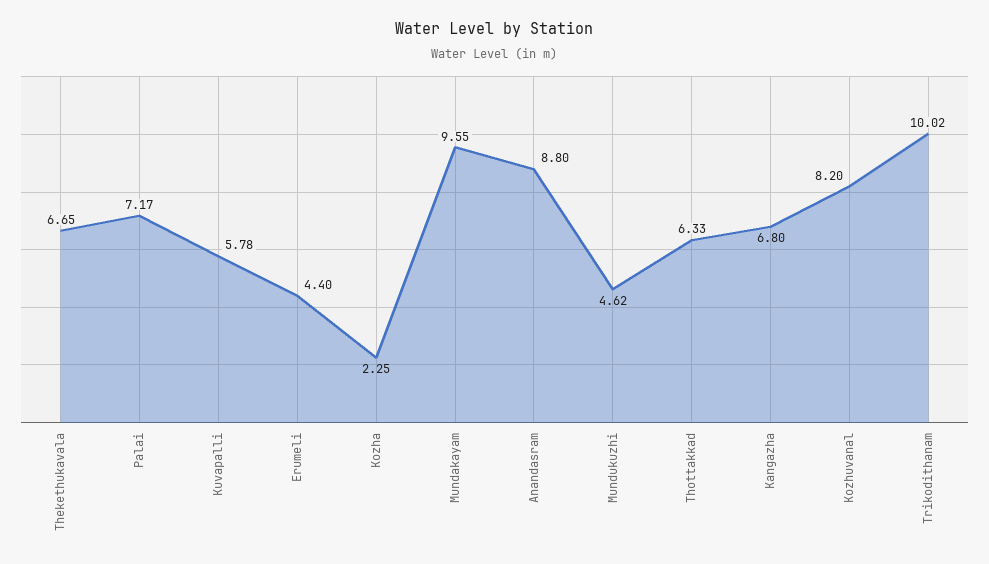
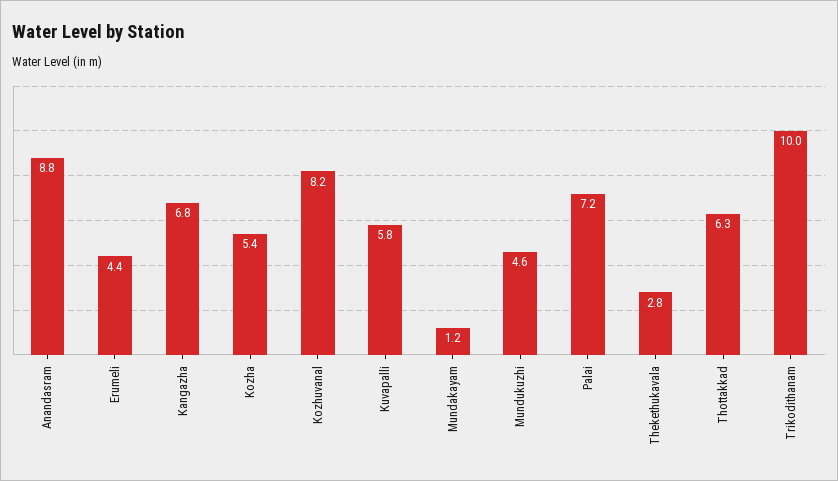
  {
-   "Thekethukavala": 6.65,
+   "Thekethukavala": 2.8,
    "Palai": 7.17,
    "Kuvapalli": 5.78,
    "Erumeli": 4.4,
-   "Kozha": 2.25,
+   "Kozha": 5.4,
-   "Mundakayam": 9.55,
+   "Mundakayam": 1.2,
    "Anandasram": 8.8,
    "Mundukuzhi": 4.62,
    "Thottakkad": 6.33,
    "Kangazha": 6.8,
    "Kozhuvanal": 8.2,
    "Trikodithanam": 10.02
  }

